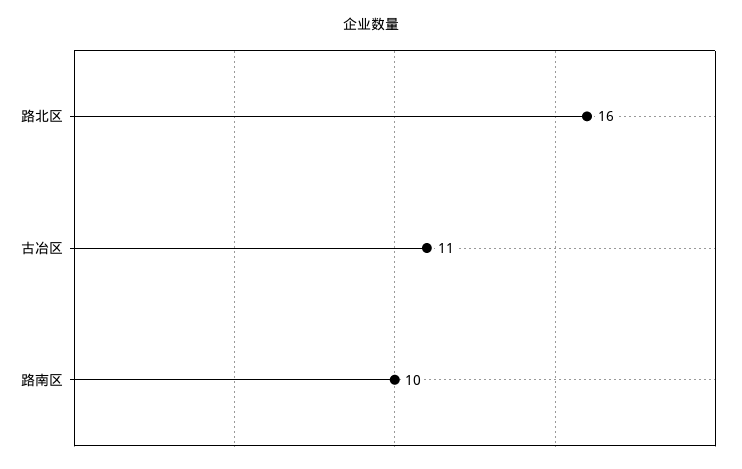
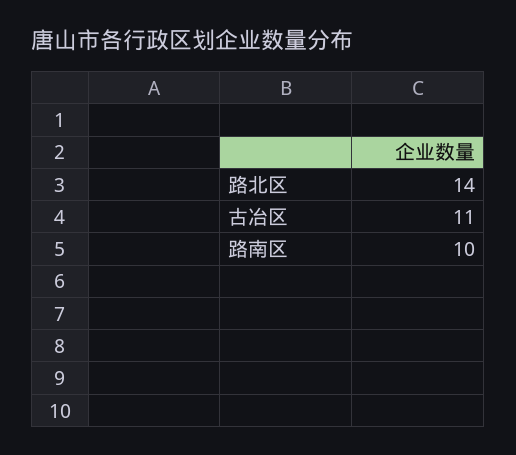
  {
-   "路北区": 16,
+   "路北区": 14,
    "古冶区": 11,
    "路南区": 10
  }

